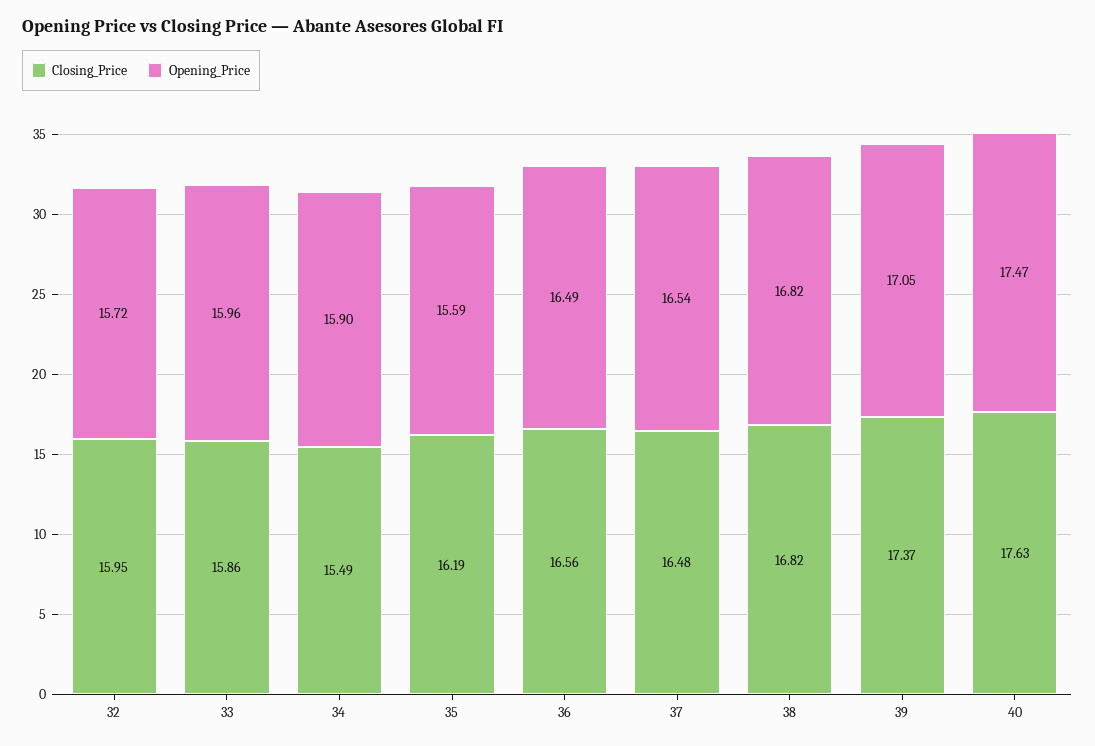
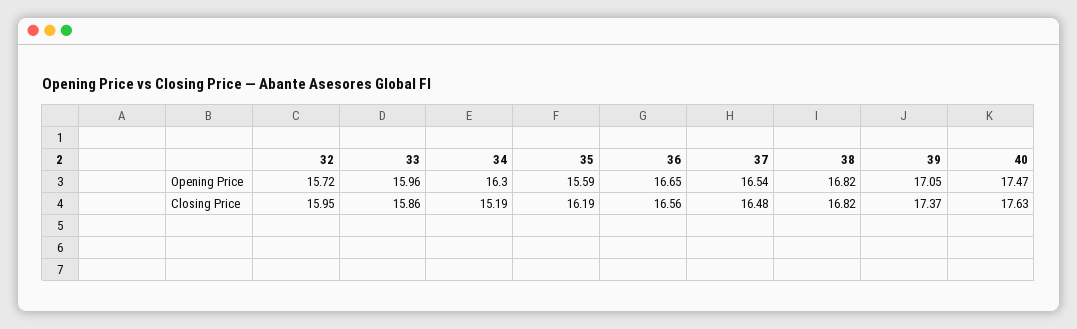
  {
    "Closing_Price": {
      "32": 15.95,
      "33": 15.86,
-     "34": 15.49,
+     "34": 15.19,
      "35": 16.19,
      "36": 16.56,
      "37": 16.48,
      "38": 16.82,
      "39": 17.37,
      "40": 17.63
    },
    "Opening_Price": {
      "32": 15.72,
      "33": 15.96,
-     "34": 15.9,
+     "34": 16.3,
      "35": 15.59,
-     "36": 16.49,
+     "36": 16.65,
      "37": 16.54,
      "38": 16.82,
      "39": 17.05,
      "40": 17.47
    }
  }

